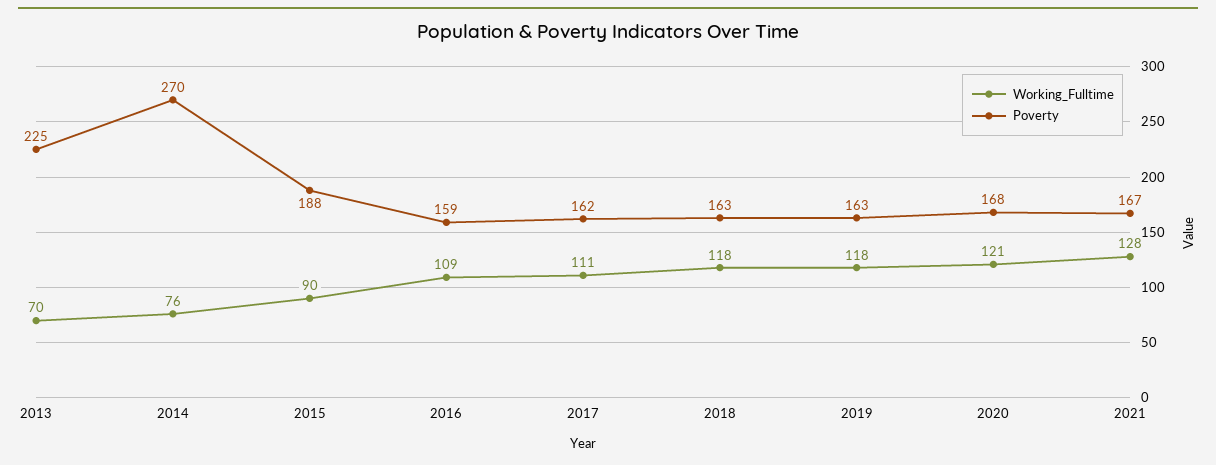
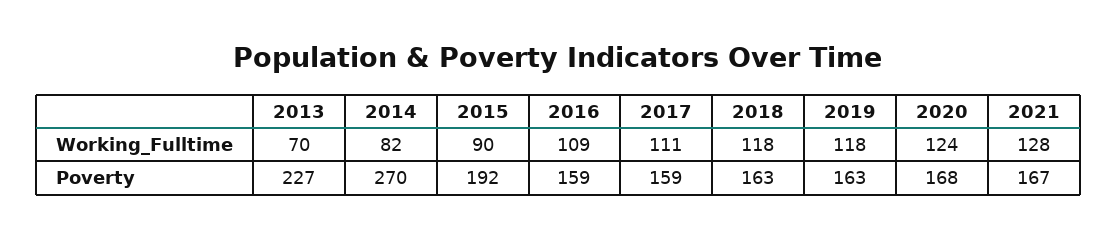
  {
    "Working_Fulltime": {
      "2013": 70,
-     "2014": 76,
+     "2014": 82,
      "2015": 90,
      "2016": 109,
      "2017": 111,
      "2018": 118,
      "2019": 118,
-     "2020": 121,
+     "2020": 124,
      "2021": 128
    },
    "Poverty": {
-     "2013": 225,
+     "2013": 227,
      "2014": 270,
-     "2015": 188,
+     "2015": 192,
      "2016": 159,
-     "2017": 162,
+     "2017": 159,
      "2018": 163,
      "2019": 163,
      "2020": 168,
      "2021": 167
    }
  }

